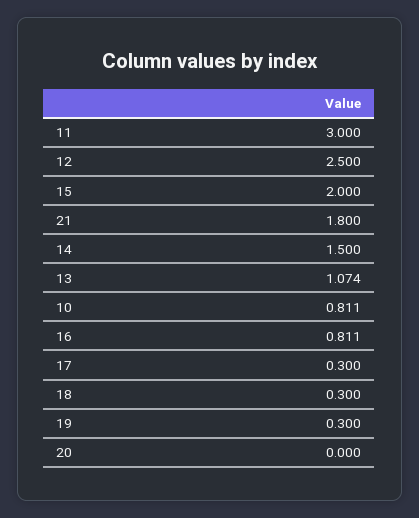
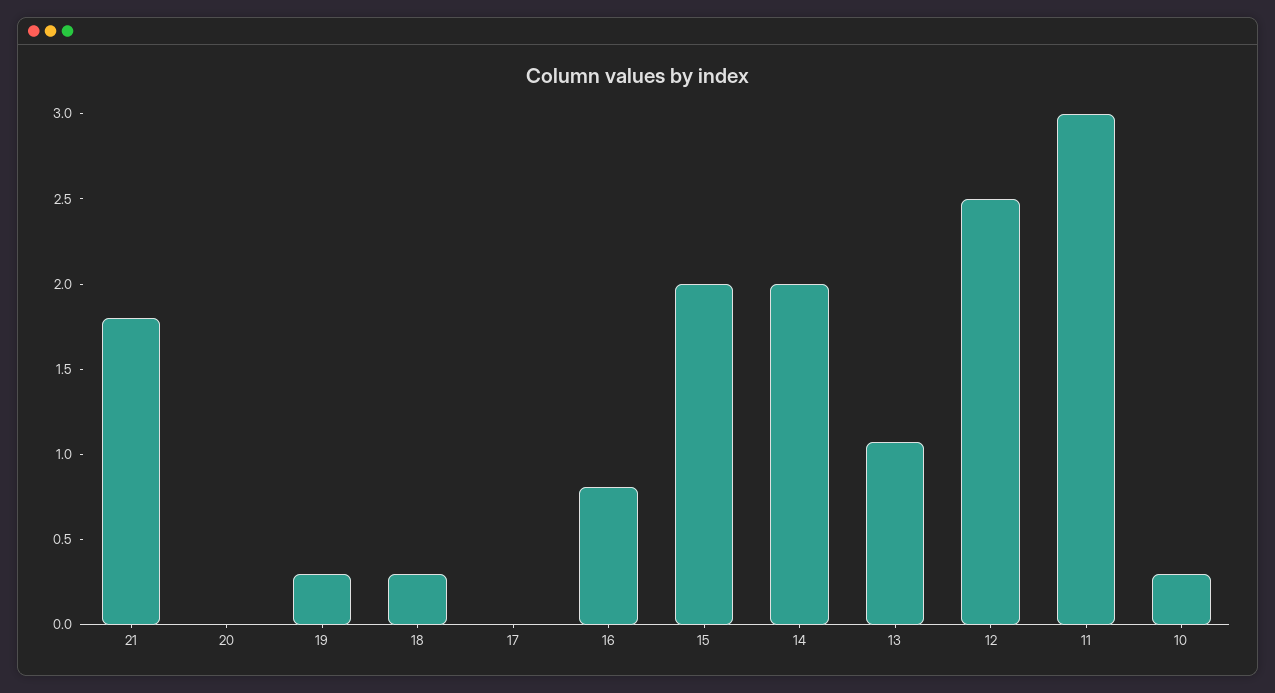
  {
    "11": 3,
    "12": 2.5,
    "15": 2,
    "21": 1.8,
-   "14": 1.5,
+   "14": 2,
    "13": 1.074,
-   "10": 0.811,
+   "10": 0.3,
    "16": 0.811,
-   "17": 0.3,
+   "17": 0,
    "18": 0.3,
    "19": 0.3,
    "20": 0
  }

